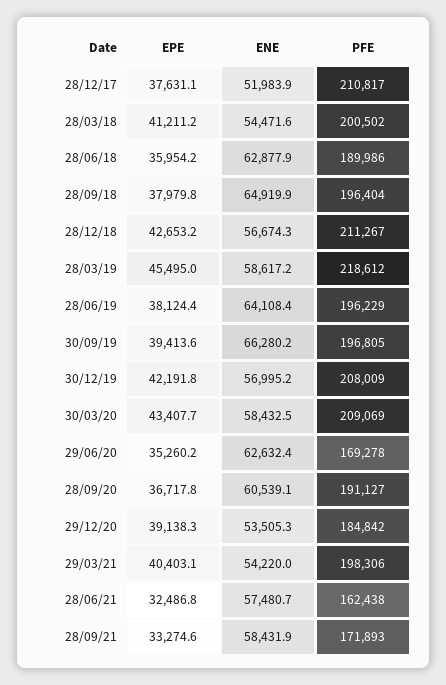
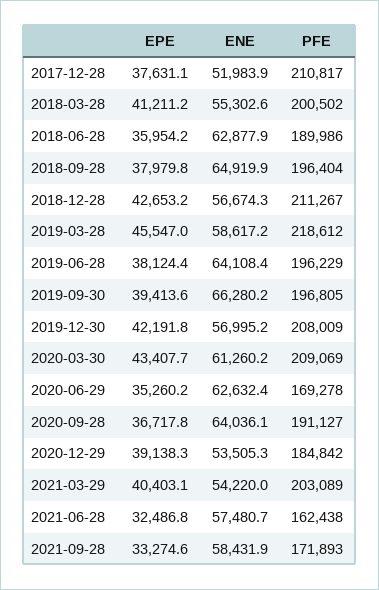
  {
    "EPE": {
      "28/12/17": 37631.1,
      "28/03/18": 41211.2,
      "28/06/18": 35954.2,
      "28/09/18": 37979.8,
      "28/12/18": 42653.2,
-     "28/03/19": 45495,
+     "28/03/19": 45547,
      "28/06/19": 38124.4,
      "30/09/19": 39413.6,
      "30/12/19": 42191.8,
      "30/03/20": 43407.7,
      "29/06/20": 35260.2,
      "28/09/20": 36717.8,
      "29/12/20": 39138.3,
      "29/03/21": 40403.1,
      "28/06/21": 32486.8,
      "28/09/21": 33274.6
    },
    "ENE": {
      "28/12/17": 51983.9,
-     "28/03/18": 54471.6,
+     "28/03/18": 55302.6,
      "28/06/18": 62877.9,
      "28/09/18": 64919.9,
      "28/12/18": 56674.3,
      "28/03/19": 58617.2,
      "28/06/19": 64108.4,
      "30/09/19": 66280.2,
      "30/12/19": 56995.2,
-     "30/03/20": 58432.5,
+     "30/03/20": 61260.2,
      "29/06/20": 62632.4,
-     "28/09/20": 60539.1,
+     "28/09/20": 64036.1,
      "29/12/20": 53505.3,
      "29/03/21": 54220,
      "28/06/21": 57480.7,
      "28/09/21": 58431.9
    },
    "PFE": {
      "28/12/17": 210817,
      "28/03/18": 200502,
      "28/06/18": 189986,
      "28/09/18": 196404,
      "28/12/18": 211267,
      "28/03/19": 218612,
      "28/06/19": 196229,
      "30/09/19": 196805,
      "30/12/19": 208009,
      "30/03/20": 209069,
      "29/06/20": 169278,
      "28/09/20": 191127,
      "29/12/20": 184842,
-     "29/03/21": 198306,
+     "29/03/21": 203089,
      "28/06/21": 162438,
      "28/09/21": 171893
    }
  }

